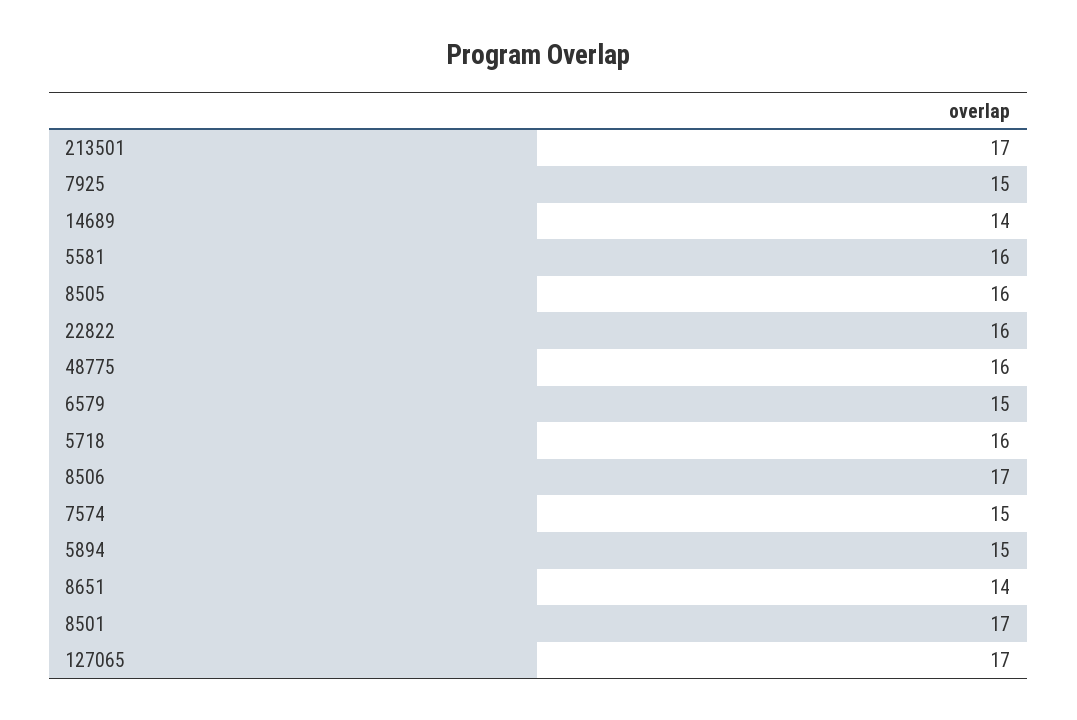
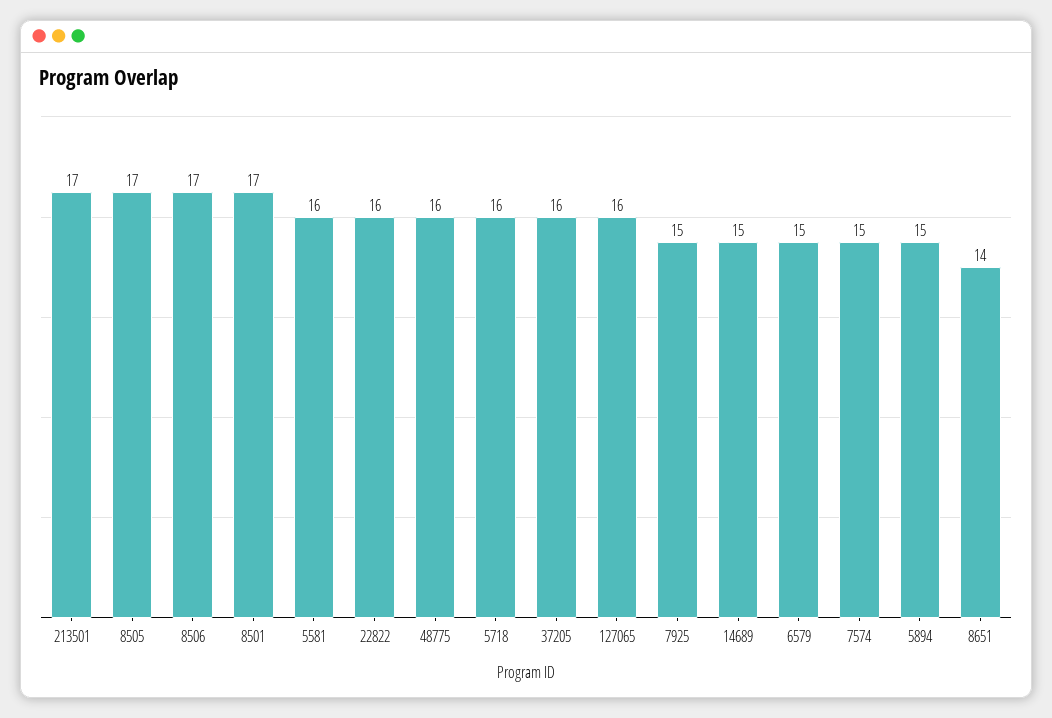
  {
    "213501": 17,
    "7925": 15,
-   "14689": 14,
+   "14689": 15,
    "5581": 16,
-   "8505": 16,
+   "8505": 17,
    "22822": 16,
    "48775": 16,
    "6579": 15,
    "5718": 16,
    "8506": 17,
    "7574": 15,
    "5894": 15,
    "8651": 14,
    "8501": 17,
-   "127065": 17
+   "127065": 16,
+   "37205": 16
  }

